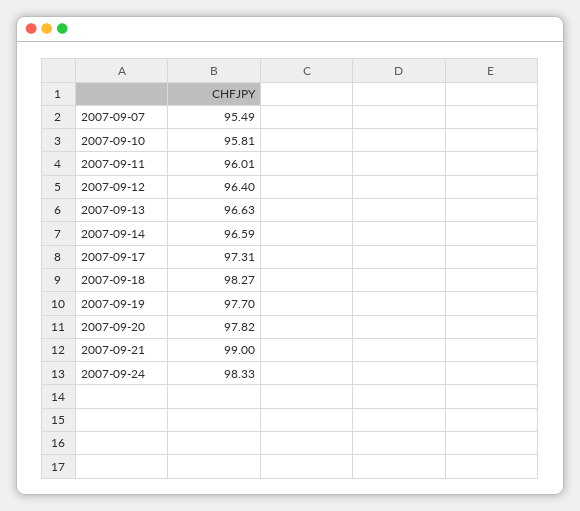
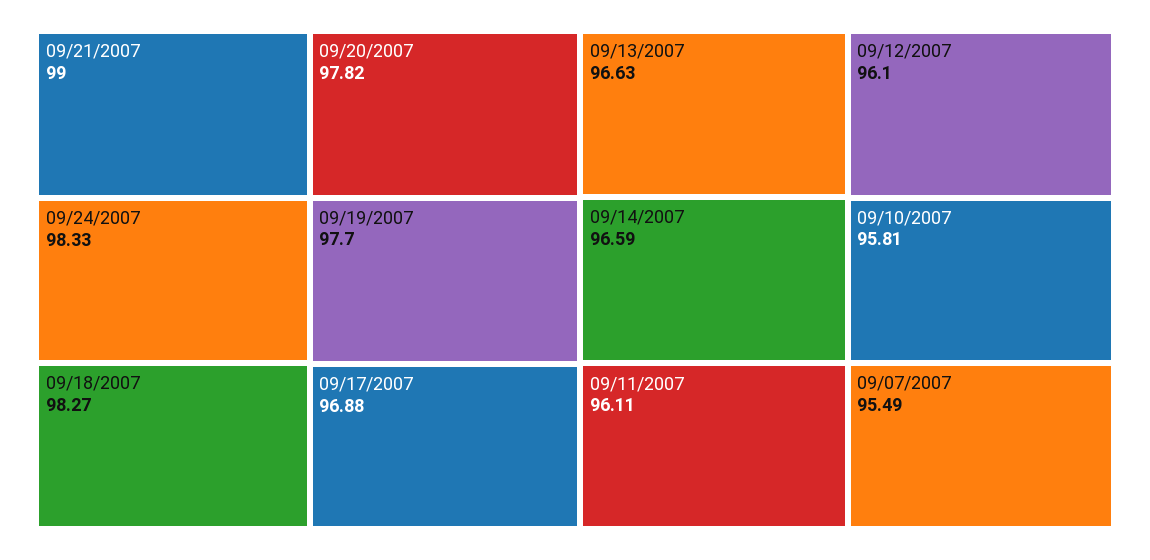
  {
    "2007-09-07": 95.49,
    "2007-09-10": 95.81,
-   "2007-09-11": 96.01,
+   "2007-09-11": 96.11,
-   "2007-09-12": 96.4,
+   "2007-09-12": 96.1,
    "2007-09-13": 96.63,
    "2007-09-14": 96.59,
-   "2007-09-17": 97.31,
+   "2007-09-17": 96.88,
    "2007-09-18": 98.27,
    "2007-09-19": 97.7,
    "2007-09-20": 97.82,
    "2007-09-21": 99,
    "2007-09-24": 98.33
  }

